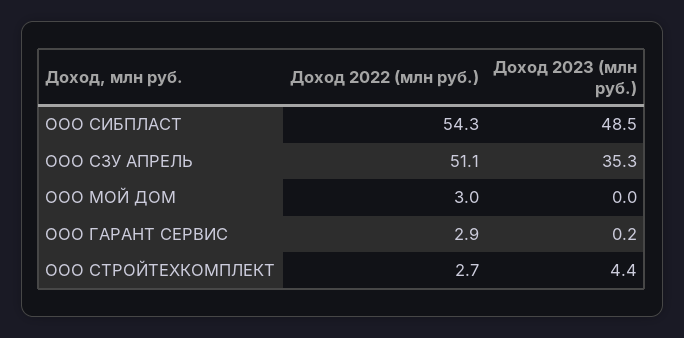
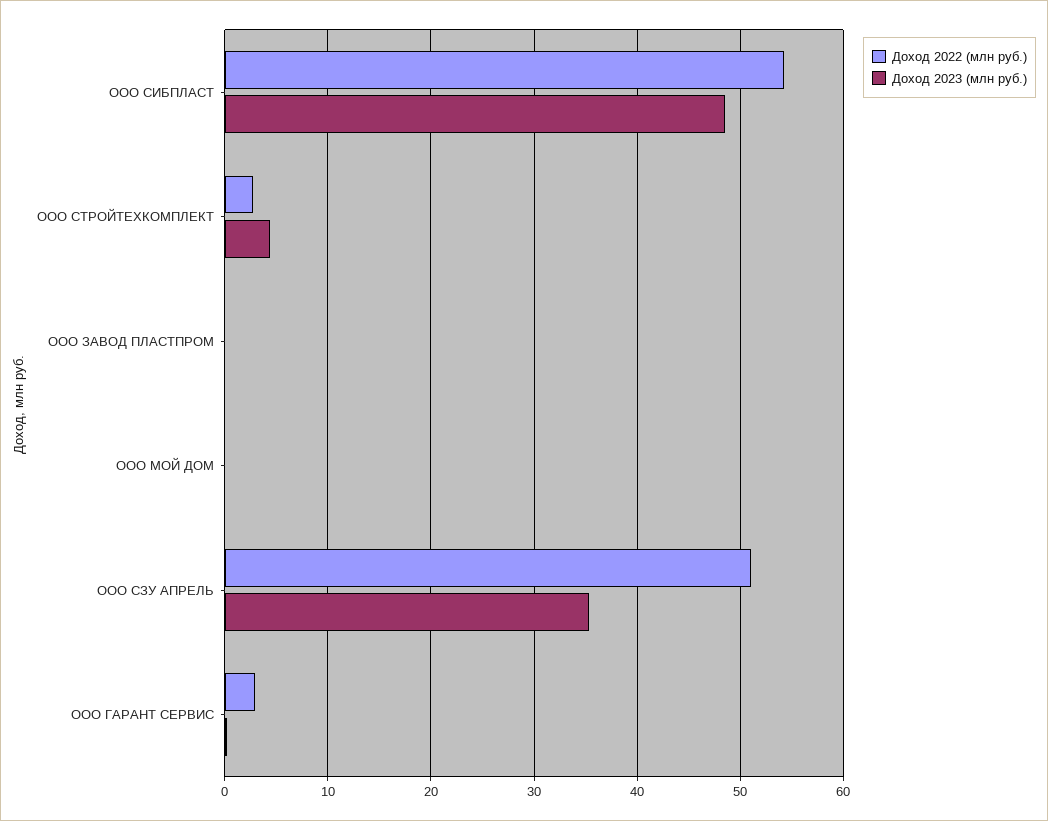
  {
    "Доход 2022 (млн руб.)": {
      "ООО СИБПЛАСТ": 54.3,
      "ООО СЗУ АПРЕЛЬ": 51.1,
-     "ООО МОЙ ДОМ": 3,
+     "ООО МОЙ ДОМ": 0,
      "ООО ГАРАНТ СЕРВИС": 2.9,
-     "ООО СТРОЙТЕХКОМПЛЕКТ": 2.7
+     "ООО СТРОЙТЕХКОМПЛЕКТ": 2.7,
+     "ООО ЗАВОД ПЛАСТПРОМ": 0
    },
    "Доход 2023 (млн руб.)": {
      "ООО СИБПЛАСТ": 48.5,
      "ООО СЗУ АПРЕЛЬ": 35.3,
      "ООО МОЙ ДОМ": 0,
      "ООО ГАРАНТ СЕРВИС": 0.2,
-     "ООО СТРОЙТЕХКОМПЛЕКТ": 4.4
+     "ООО СТРОЙТЕХКОМПЛЕКТ": 4.4,
+     "ООО ЗАВОД ПЛАСТПРОМ": 0
    }
  }

